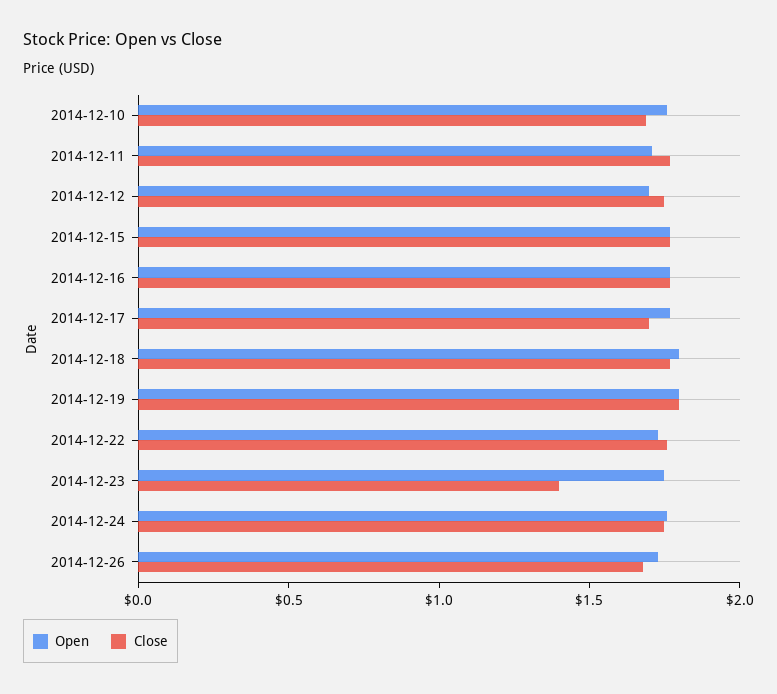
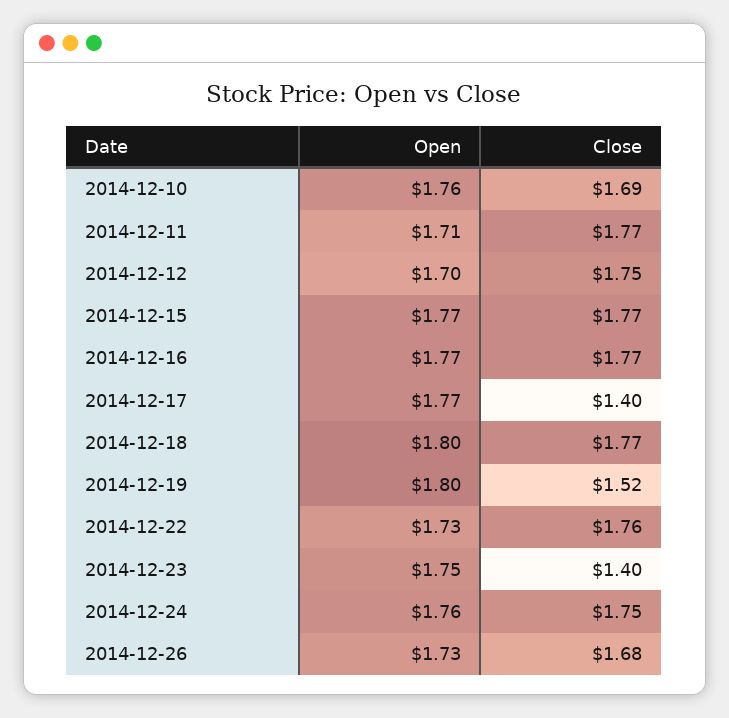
  {
    "Open": {
      "2014-12-10": 1.76,
      "2014-12-11": 1.71,
      "2014-12-12": 1.7,
      "2014-12-15": 1.77,
      "2014-12-16": 1.77,
      "2014-12-17": 1.77,
      "2014-12-18": 1.8,
      "2014-12-19": 1.8,
      "2014-12-22": 1.73,
      "2014-12-23": 1.75,
      "2014-12-24": 1.76,
      "2014-12-26": 1.73
    },
    "Close": {
      "2014-12-10": 1.69,
      "2014-12-11": 1.77,
      "2014-12-12": 1.75,
      "2014-12-15": 1.77,
      "2014-12-16": 1.77,
-     "2014-12-17": 1.7,
+     "2014-12-17": 1.4,
      "2014-12-18": 1.77,
-     "2014-12-19": 1.8,
+     "2014-12-19": 1.52,
      "2014-12-22": 1.76,
      "2014-12-23": 1.4,
      "2014-12-24": 1.75,
      "2014-12-26": 1.68
    }
  }

